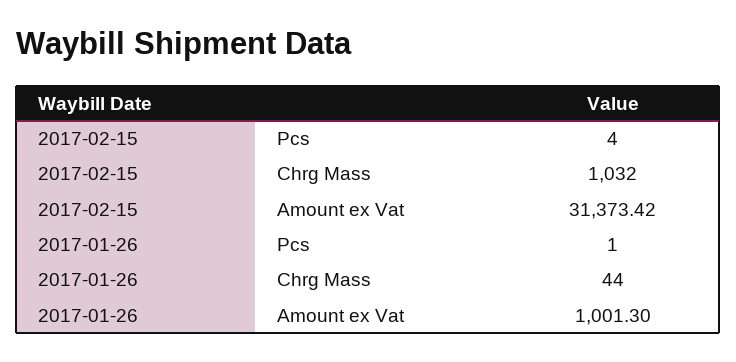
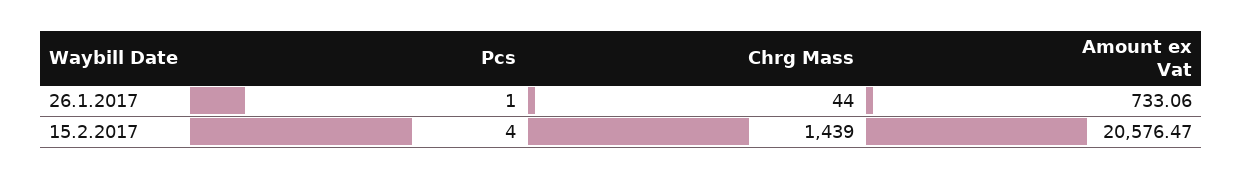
  {
    "2017-02-15": {
      "Pcs": 4,
-     "Chrg Mass": 1032,
+     "Chrg Mass": 1439,
-     "Amount ex Vat": 31373.42
+     "Amount ex Vat": 20576.47
    },
    "2017-01-26": {
      "Pcs": 1,
      "Chrg Mass": 44,
-     "Amount ex Vat": 1001.3
+     "Amount ex Vat": 733.06
    }
  }

